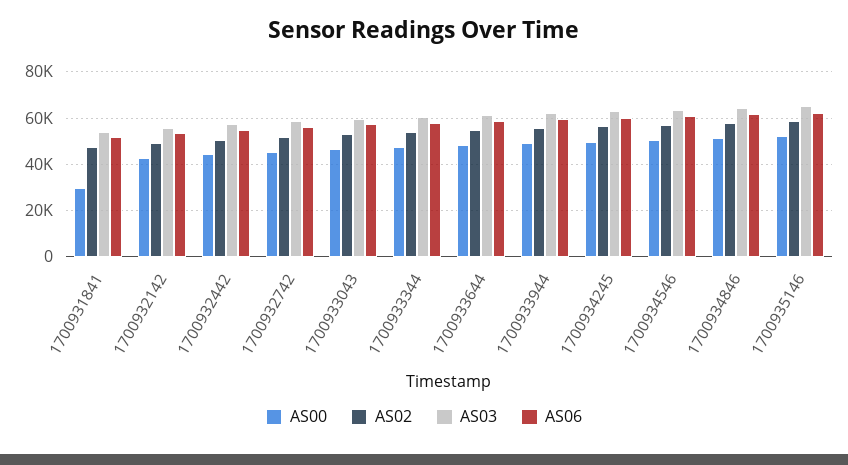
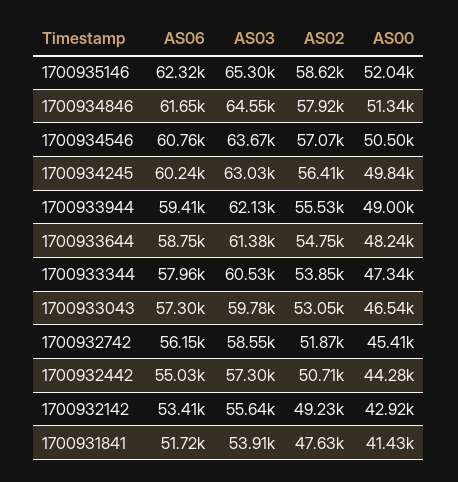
  {
    "AS00": {
-     "1700931841": 30000,
+     "1700931841": 41430,
      "1700932142": 42920,
      "1700932442": 44280,
      "1700932742": 45410,
      "1700933043": 46540,
      "1700933344": 47340,
      "1700933644": 48240,
      "1700933944": 49000,
      "1700934245": 49840,
      "1700934546": 50500,
      "1700934846": 51340,
      "1700935146": 52040
    },
    "AS02": {
      "1700931841": 47630,
      "1700932142": 49230,
      "1700932442": 50710,
      "1700932742": 51870,
      "1700933043": 53050,
      "1700933344": 53850,
      "1700933644": 54750,
      "1700933944": 55530,
      "1700934245": 56410,
      "1700934546": 57070,
      "1700934846": 57920,
      "1700935146": 58620
    },
    "AS03": {
      "1700931841": 53910,
      "1700932142": 55640,
      "1700932442": 57300,
      "1700932742": 58550,
      "1700933043": 59780,
      "1700933344": 60530,
      "1700933644": 61380,
      "1700933944": 62130,
      "1700934245": 63030,
      "1700934546": 63670,
      "1700934846": 64550,
      "1700935146": 65300
    },
    "AS06": {
      "1700931841": 51720,
      "1700932142": 53410,
      "1700932442": 55030,
      "1700932742": 56150,
      "1700933043": 57300,
      "1700933344": 57960,
      "1700933644": 58750,
      "1700933944": 59410,
      "1700934245": 60240,
      "1700934546": 60760,
      "1700934846": 61650,
      "1700935146": 62320
    }
  }

